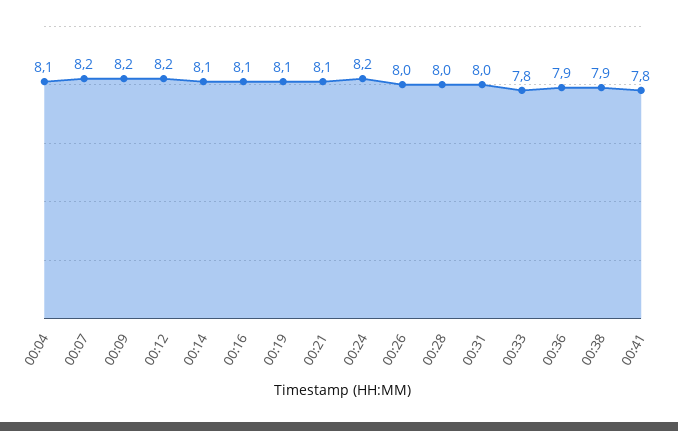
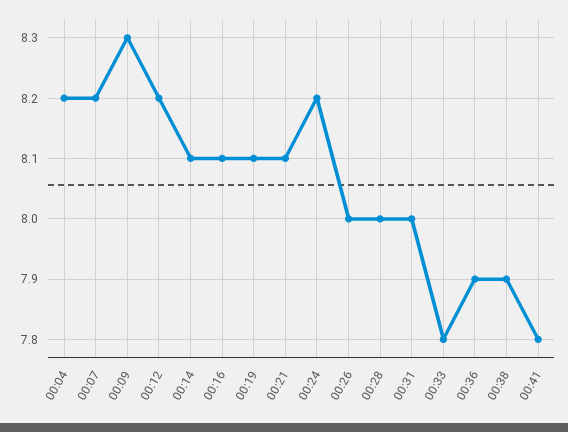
  {
-   "00:04": 8.1,
+   "00:04": 8.2,
    "00:07": 8.2,
-   "00:09": 8.2,
+   "00:09": 8.3,
    "00:12": 8.2,
    "00:14": 8.1,
    "00:16": 8.1,
    "00:19": 8.1,
    "00:21": 8.1,
    "00:24": 8.2,
    "00:26": 8,
    "00:28": 8,
    "00:31": 8,
    "00:33": 7.8,
    "00:36": 7.9,
    "00:38": 7.9,
    "00:41": 7.8
  }

